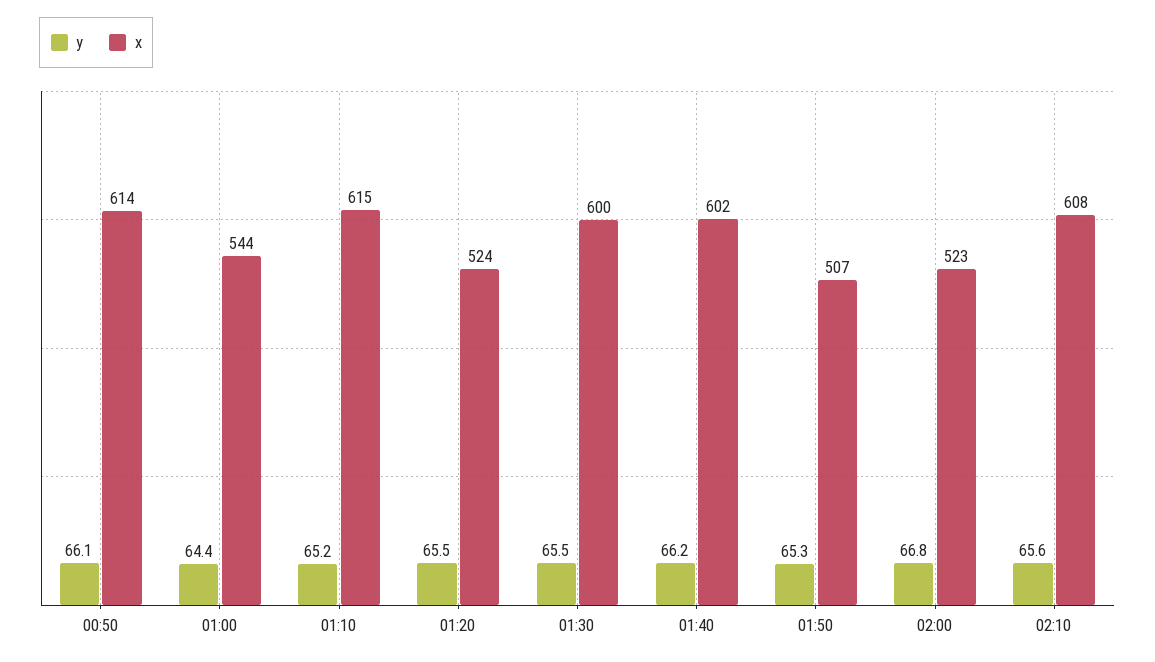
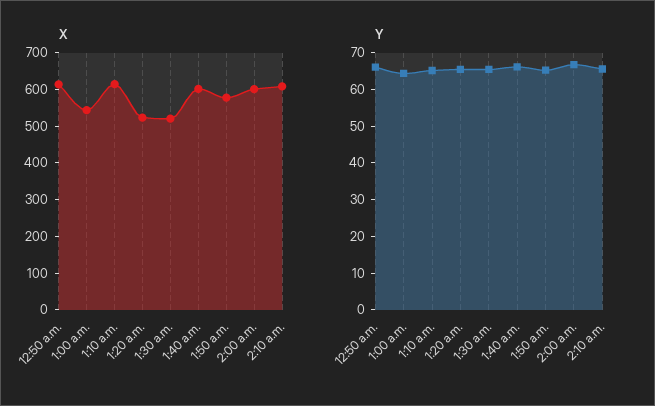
  {
    "y": {
      "00:50": 66.1,
      "01:00": 64.4,
      "01:10": 65.2,
      "01:20": 65.5,
      "01:30": 65.5,
      "01:40": 66.2,
      "01:50": 65.3,
      "02:00": 66.8,
      "02:10": 65.6
    },
    "x": {
      "00:50": 614,
      "01:00": 544,
      "01:10": 615,
      "01:20": 524,
-     "01:30": 600,
+     "01:30": 525,
      "01:40": 602,
-     "01:50": 507,
+     "01:50": 575,
-     "02:00": 523,
+     "02:00": 600,
      "02:10": 608
    }
  }

